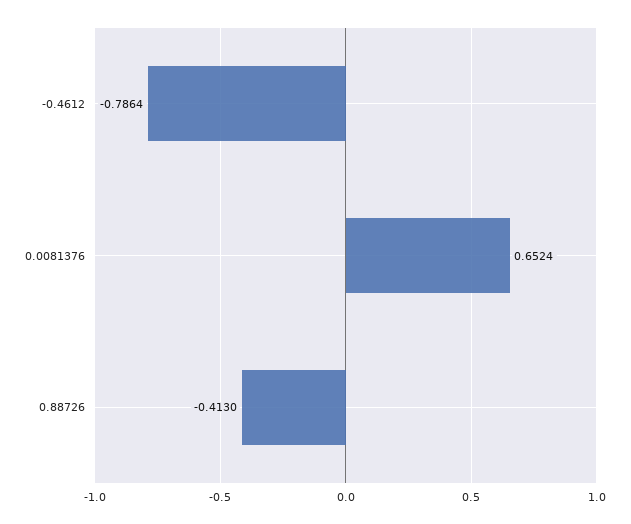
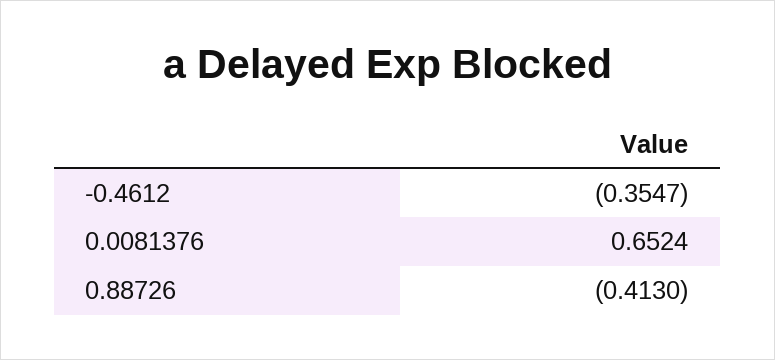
  {
-   "-0.4612": -0.7864,
+   "-0.4612": -0.3547,
    "0.0081376": 0.6524,
    "0.88726": -0.413
  }

